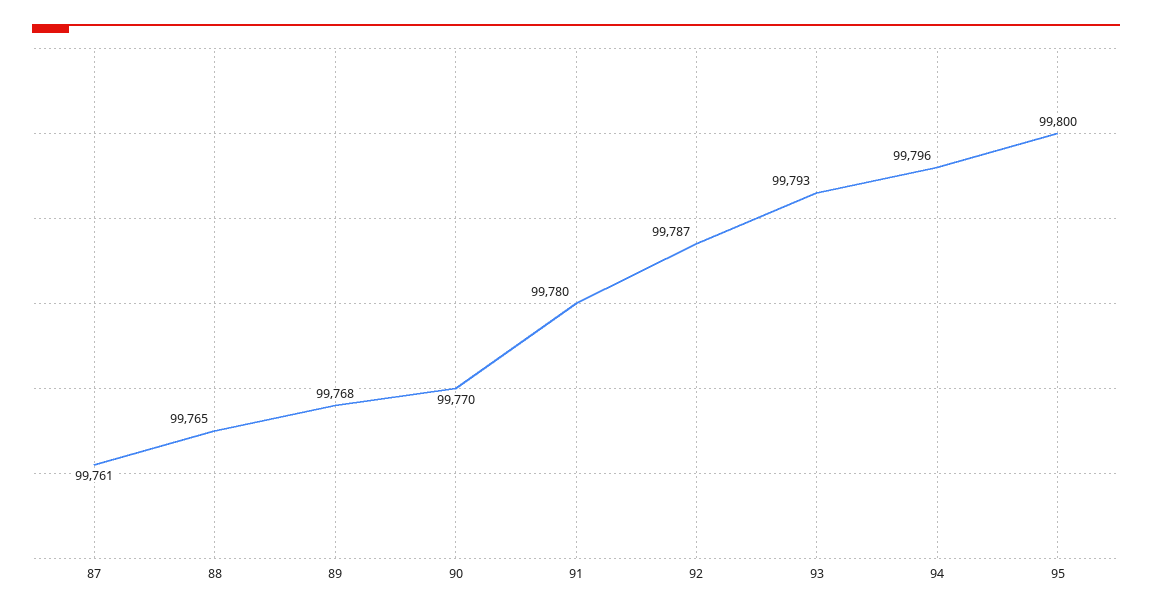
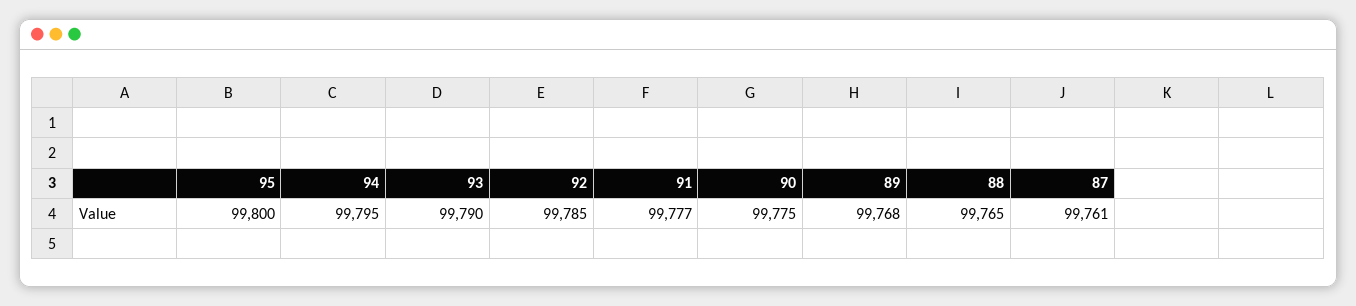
  {
    "87": 99761,
    "88": 99765,
    "89": 99768,
-   "90": 99770,
+   "90": 99775,
-   "91": 99780,
+   "91": 99777,
-   "92": 99787,
+   "92": 99785,
-   "93": 99793,
+   "93": 99790,
-   "94": 99796,
+   "94": 99795,
    "95": 99800
  }

